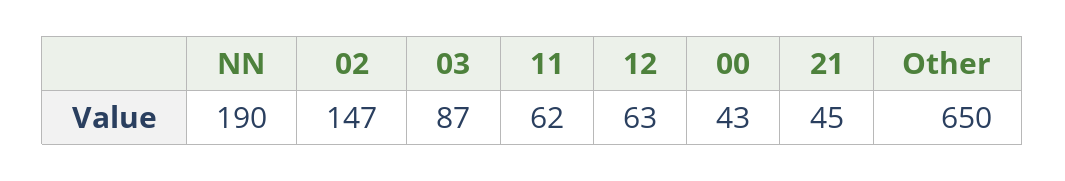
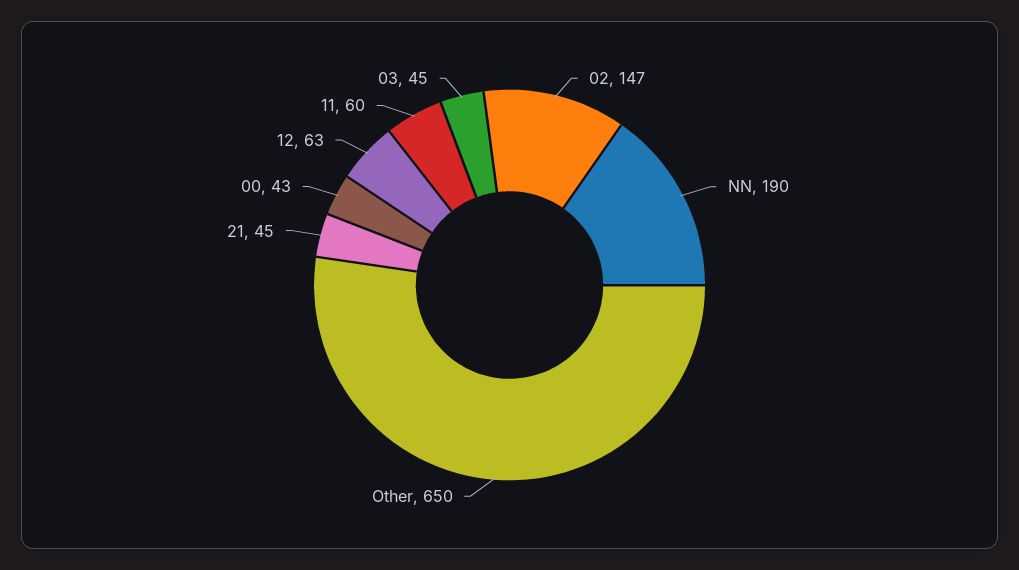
  {
    "NN": 190,
    "02": 147,
-   "03": 87,
+   "03": 45,
-   "11": 62,
+   "11": 60,
    "12": 63,
    "00": 43,
    "21": 45,
    "Other": 650
  }

